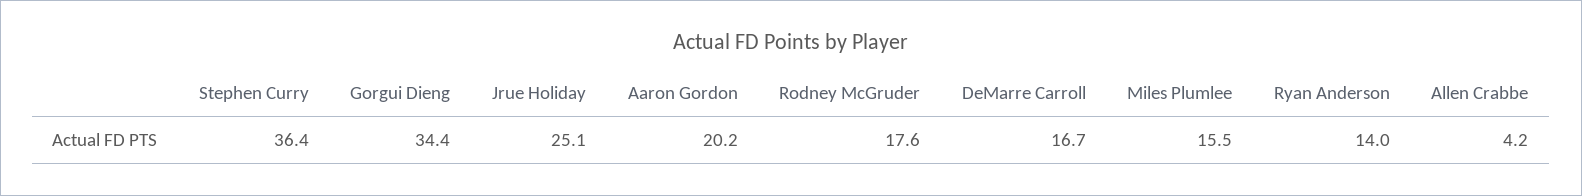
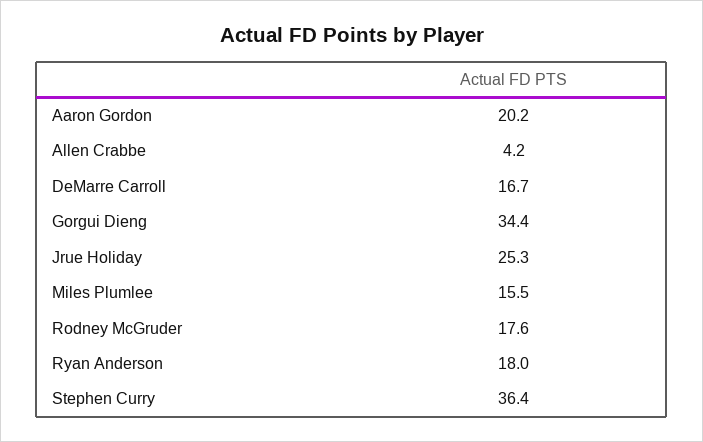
  {
    "Stephen Curry": 36.4,
    "Gorgui Dieng": 34.4,
-   "Jrue Holiday": 25.1,
+   "Jrue Holiday": 25.3,
    "Aaron Gordon": 20.2,
    "Rodney McGruder": 17.6,
    "DeMarre Carroll": 16.7,
    "Miles Plumlee": 15.5,
-   "Ryan Anderson": 14,
+   "Ryan Anderson": 18,
    "Allen Crabbe": 4.2
  }

